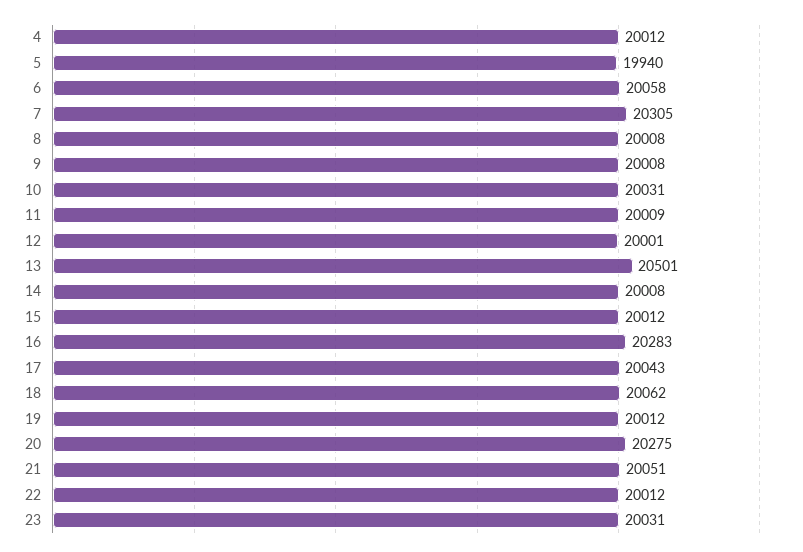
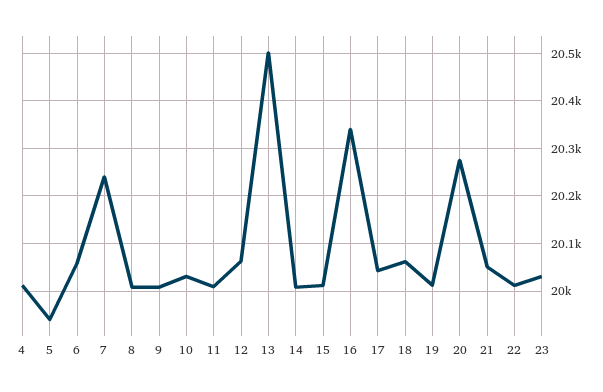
  {
    "4": 20012,
    "5": 19940,
    "6": 20058,
-   "7": 20305,
+   "7": 20240,
    "8": 20008,
    "9": 20008,
    "10": 20031,
    "11": 20009,
-   "12": 20001,
+   "12": 20060,
    "13": 20501,
    "14": 20008,
    "15": 20012,
-   "16": 20283,
+   "16": 20340,
    "17": 20043,
    "18": 20062,
    "19": 20012,
    "20": 20275,
    "21": 20051,
    "22": 20012,
    "23": 20031
  }

